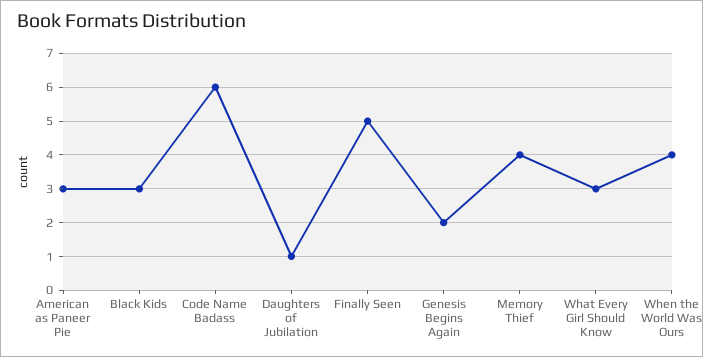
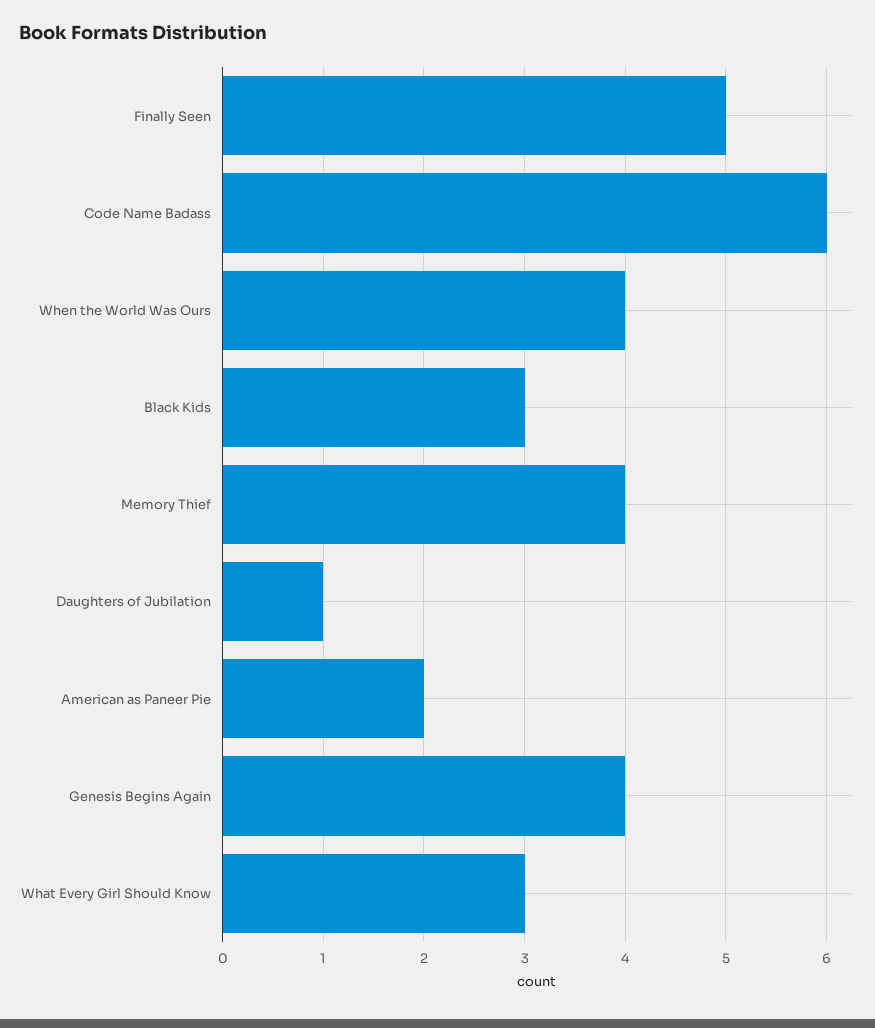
  {
-   "American as Paneer Pie": 3,
+   "American as Paneer Pie": 2,
    "Black Kids": 3,
    "Code Name Badass": 6,
    "Daughters of Jubilation": 1,
    "Finally Seen": 5,
-   "Genesis Begins Again": 2,
+   "Genesis Begins Again": 4,
    "Memory Thief": 4,
    "What Every Girl Should Know": 3,
    "When the World Was Ours": 4
  }

